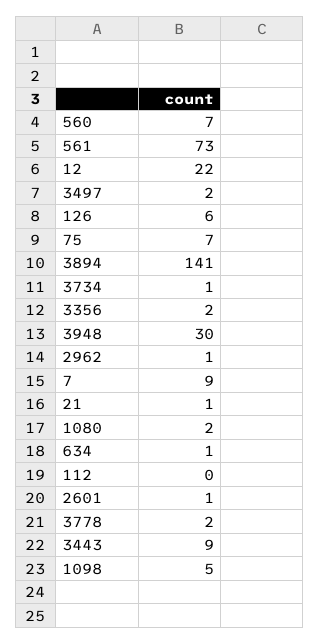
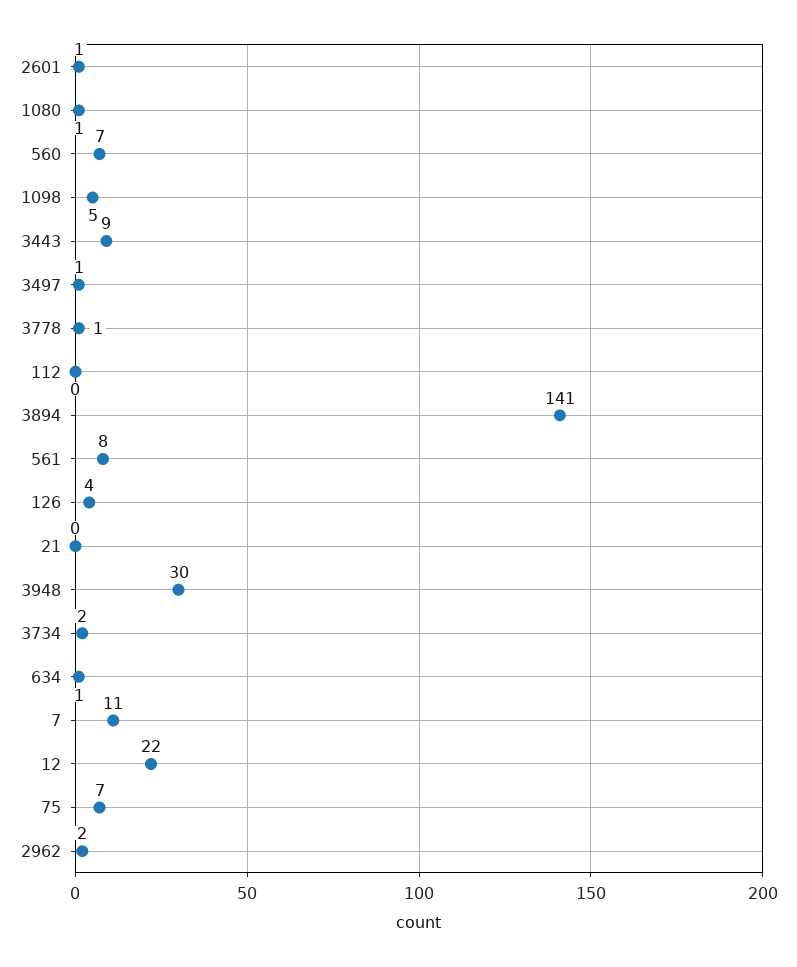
  {
    "560": 7,
-   "561": 73,
+   "561": 8,
    "12": 22,
-   "3497": 2,
+   "3497": 1,
-   "126": 6,
+   "126": 4,
    "75": 7,
    "3894": 141,
-   "3734": 1,
+   "3734": 2,
-   "3356": 2,
    "3948": 30,
-   "2962": 1,
+   "2962": 2,
-   "7": 9,
+   "7": 11,
-   "21": 1,
+   "21": 0,
-   "1080": 2,
+   "1080": 1,
    "634": 1,
    "112": 0,
    "2601": 1,
-   "3778": 2,
+   "3778": 1,
    "3443": 9,
    "1098": 5
  }

